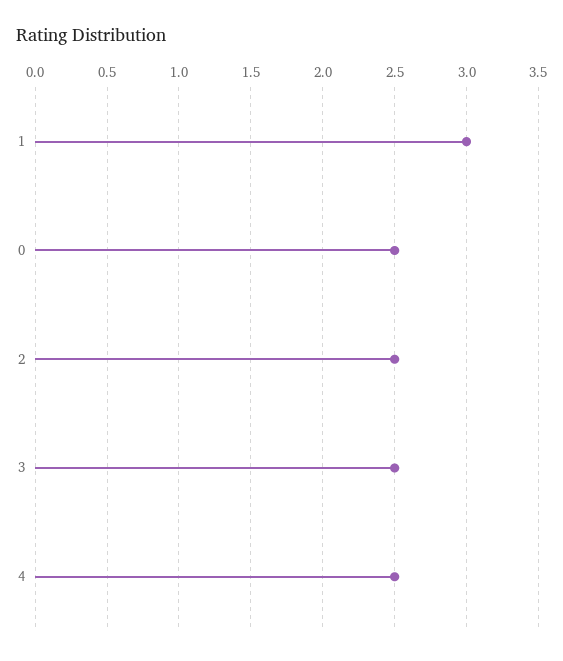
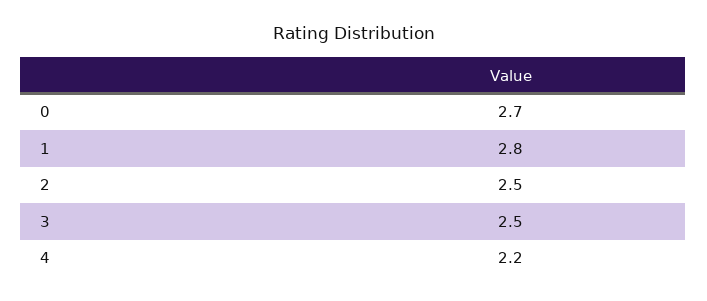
  {
-   "1": 3,
+   "1": 2.8,
-   "0": 2.5,
+   "0": 2.7,
    "2": 2.5,
    "3": 2.5,
-   "4": 2.5
+   "4": 2.2
  }

